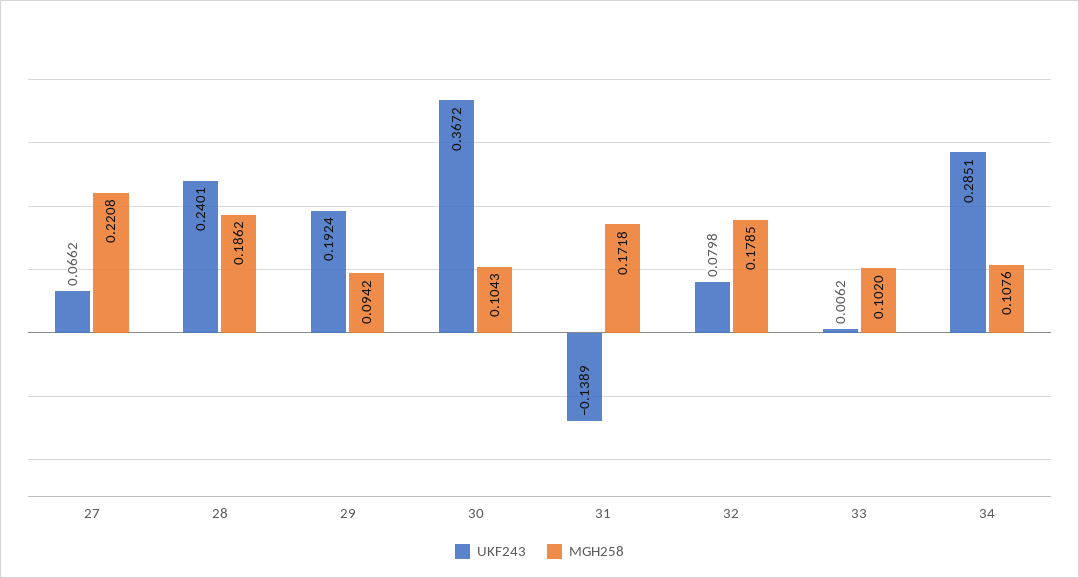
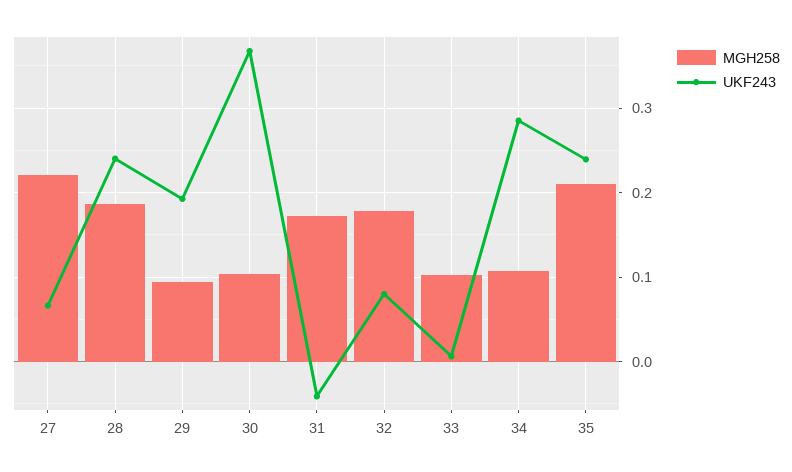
  {
    "UKF243": {
      "27": 0.0662,
      "28": 0.2401,
      "29": 0.1924,
      "30": 0.3672,
-     "31": -0.1389,
+     "31": -0.04,
      "32": 0.0798,
      "33": 0.0062,
-     "34": 0.2851
+     "34": 0.2851,
+     "35": 0.24
    },
    "MGH258": {
      "27": 0.2208,
      "28": 0.1862,
      "29": 0.0942,
      "30": 0.1043,
      "31": 0.1718,
      "32": 0.1785,
      "33": 0.102,
-     "34": 0.1076
+     "34": 0.1076,
+     "35": 0.21
    }
  }

